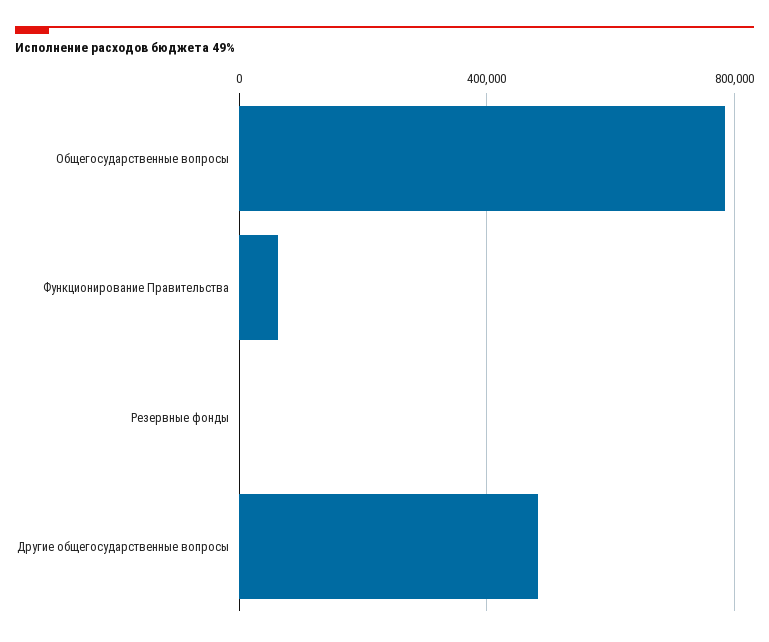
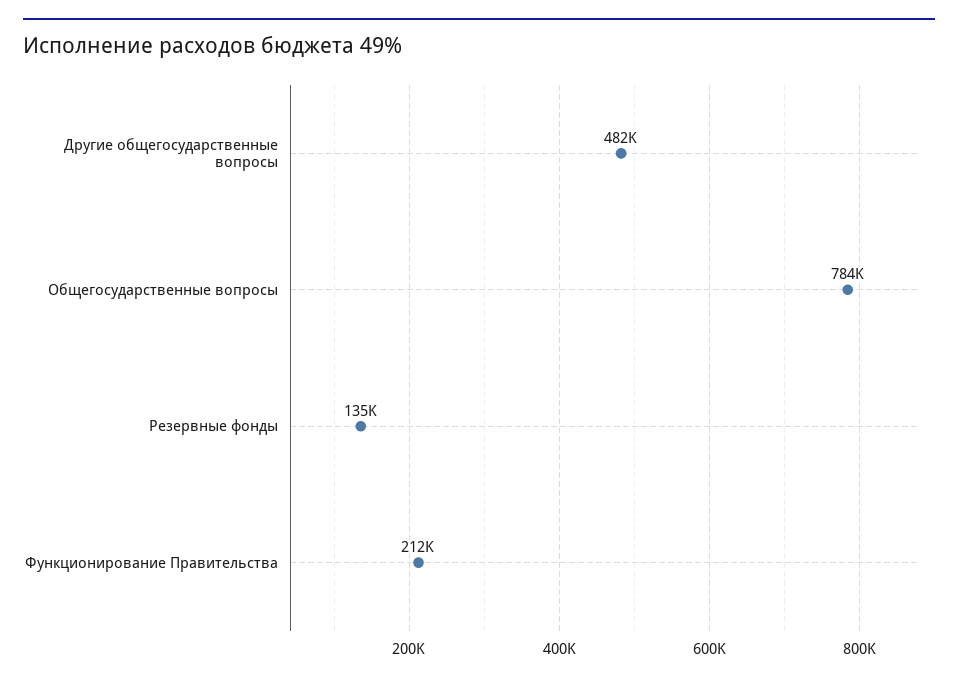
  {
    "Общегосударственные вопросы": 784000,
-   "Функционирование Правительства": 50000,
+   "Функционирование Правительства": 212000,
-   "Резервные фонды": 0,
+   "Резервные фонды": 135000,
    "Другие общегосударственные вопросы": 482000
  }

